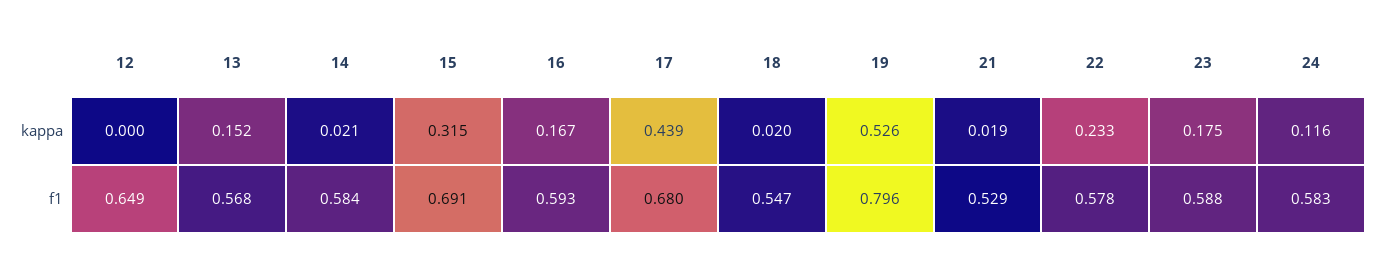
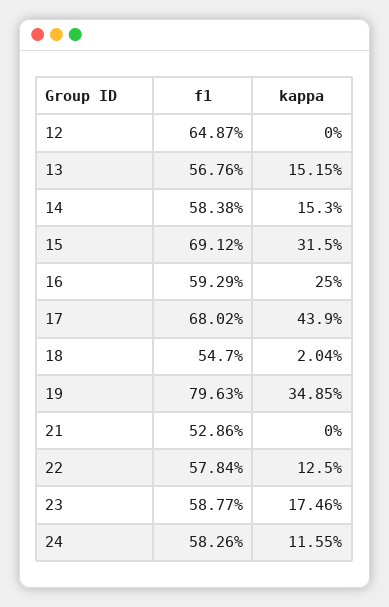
  {
    "12": {
      "kappa": 0,
      "f1": 0.6487
    },
    "13": {
      "kappa": 0.1515,
      "f1": 0.5676
    },
    "14": {
-     "kappa": 0.021,
+     "kappa": 0.153,
      "f1": 0.5838
    },
    "15": {
      "kappa": 0.315,
      "f1": 0.6912
    },
    "16": {
-     "kappa": 0.167,
+     "kappa": 0.25,
      "f1": 0.5929
    },
    "17": {
      "kappa": 0.439,
      "f1": 0.6802
    },
    "18": {
      "kappa": 0.0204,
      "f1": 0.547
    },
    "19": {
-     "kappa": 0.526,
+     "kappa": 0.3485,
      "f1": 0.7963
    },
    "21": {
-     "kappa": 0.019,
+     "kappa": 0,
      "f1": 0.5286
    },
    "22": {
-     "kappa": 0.233,
+     "kappa": 0.125,
      "f1": 0.5784
    },
    "23": {
      "kappa": 0.1746,
      "f1": 0.5877
    },
    "24": {
      "kappa": 0.1155,
      "f1": 0.5826
    }
  }

